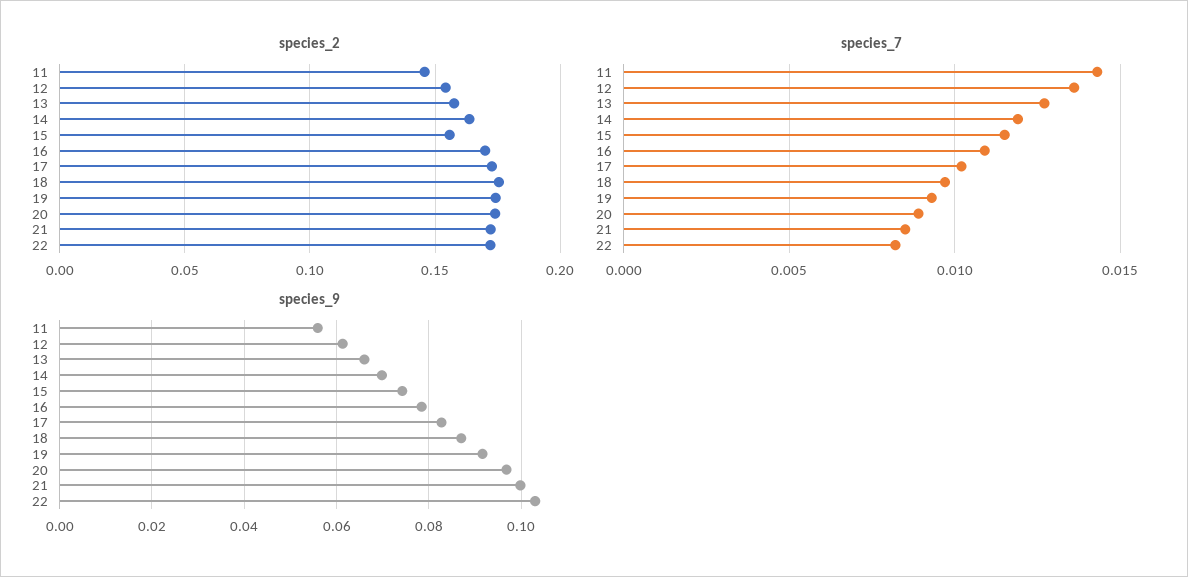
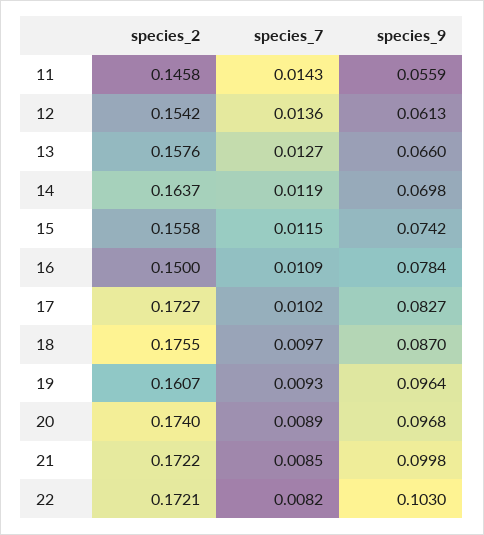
  {
    "species_2": {
      "11": 0.1458,
      "12": 0.1542,
      "13": 0.1576,
      "14": 0.1637,
      "15": 0.1558,
-     "16": 0.17,
+     "16": 0.15,
      "17": 0.1727,
      "18": 0.1755,
-     "19": 0.175,
+     "19": 0.1607,
      "20": 0.174,
      "21": 0.1722,
      "22": 0.1721
    },
    "species_7": {
      "11": 0.0143,
      "12": 0.0136,
      "13": 0.0127,
      "14": 0.0119,
      "15": 0.0115,
      "16": 0.0109,
      "17": 0.0102,
      "18": 0.0097,
      "19": 0.0093,
      "20": 0.0089,
      "21": 0.0085,
      "22": 0.0082
    },
    "species_9": {
      "11": 0.0559,
      "12": 0.0613,
      "13": 0.066,
      "14": 0.0698,
      "15": 0.0742,
      "16": 0.0784,
      "17": 0.0827,
      "18": 0.087,
-     "19": 0.092,
+     "19": 0.0964,
      "20": 0.0968,
      "21": 0.0998,
      "22": 0.103
    }
  }

